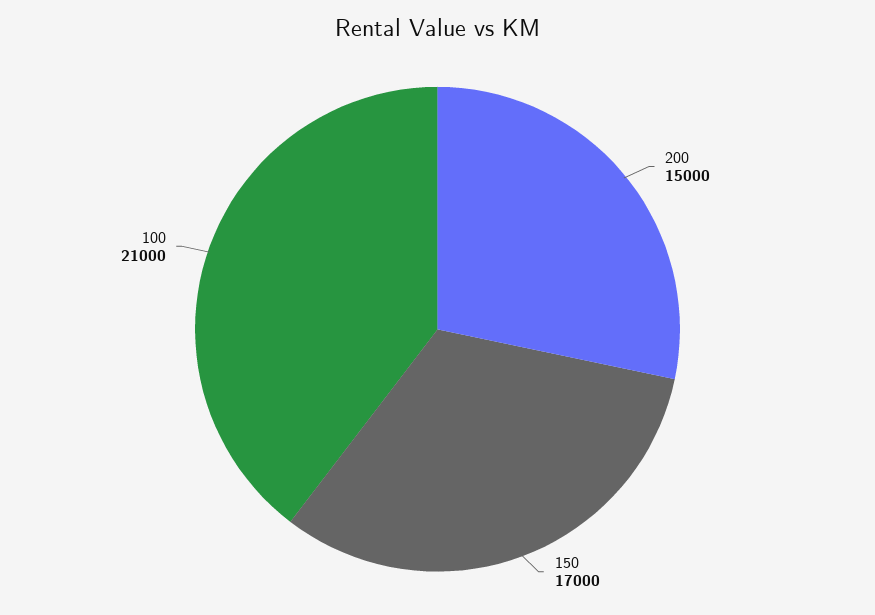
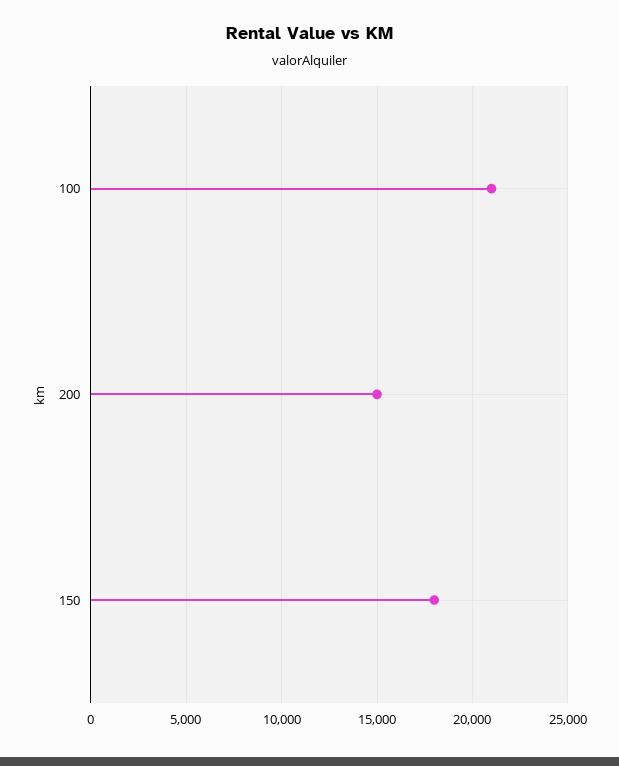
  {
    "200": 15000,
-   "150": 17000,
+   "150": 18000,
    "100": 21000
  }

